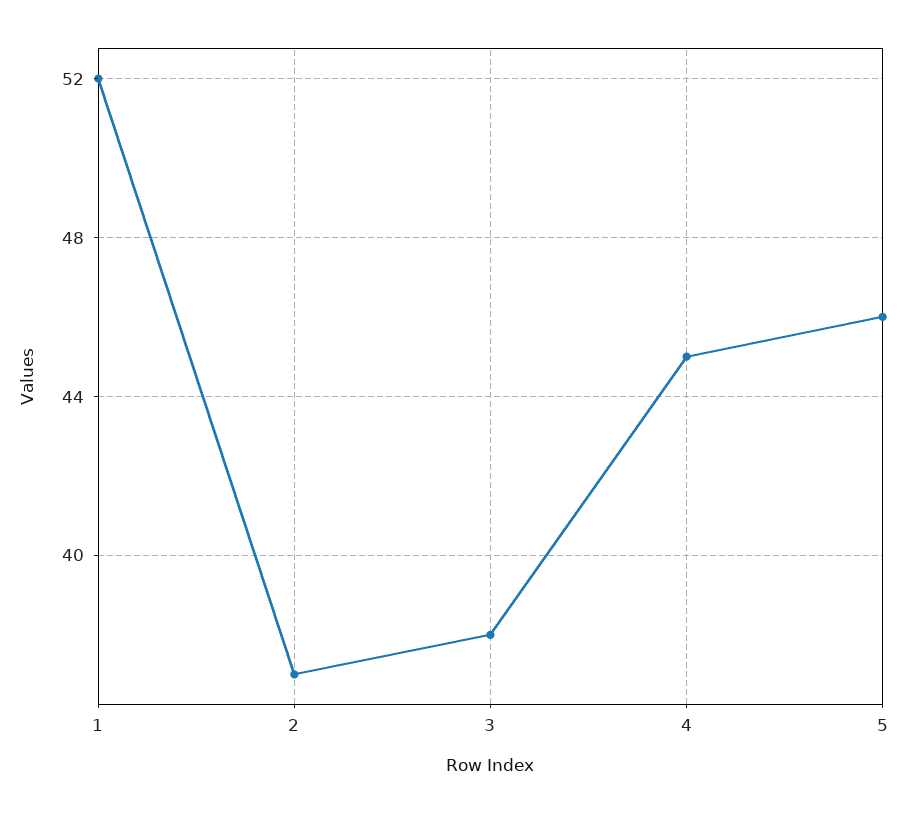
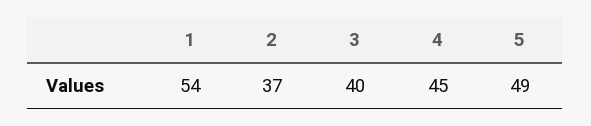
  {
-   "1": 52,
+   "1": 54,
    "2": 37,
-   "3": 38,
+   "3": 40,
    "4": 45,
-   "5": 46
+   "5": 49
  }

